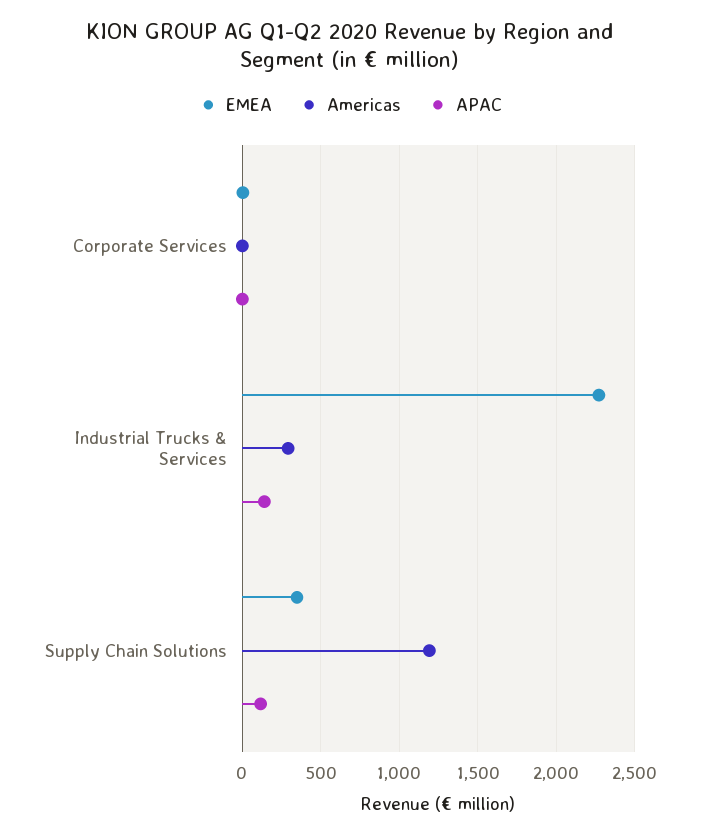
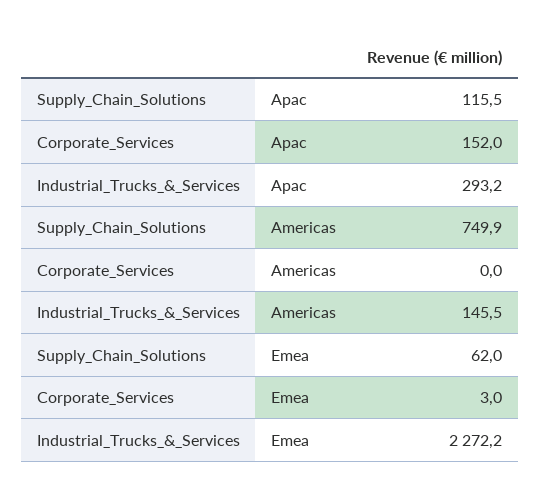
  {
    "EMEA": {
      "Corporate Services": 3,
      "Industrial Trucks & Services": 2272.2,
-     "Supply Chain Solutions": 350
+     "Supply Chain Solutions": 62
    },
    "Americas": {
      "Corporate Services": 0,
-     "Industrial Trucks & Services": 300,
+     "Industrial Trucks & Services": 145.5,
-     "Supply Chain Solutions": 1200
+     "Supply Chain Solutions": 749.9
    },
    "APAC": {
-     "Corporate Services": 0,
+     "Corporate Services": 152,
-     "Industrial Trucks & Services": 150,
+     "Industrial Trucks & Services": 293.2,
      "Supply Chain Solutions": 115.5
    }
  }

